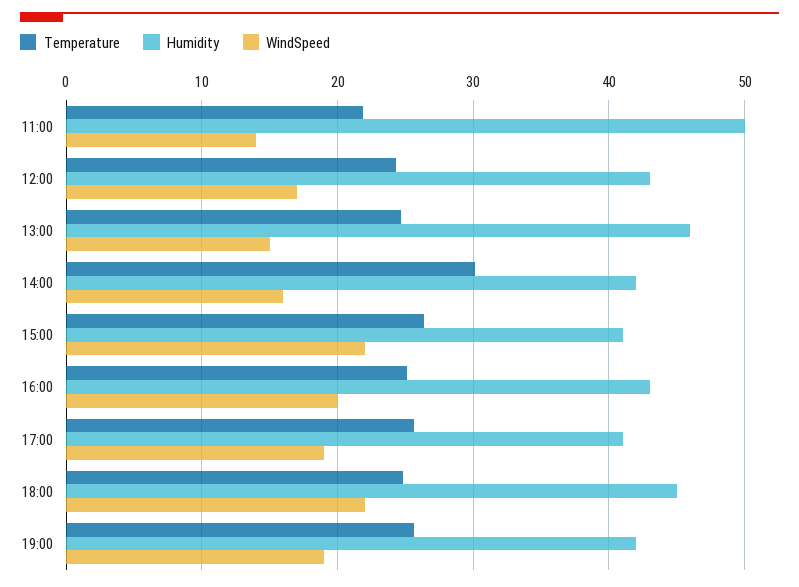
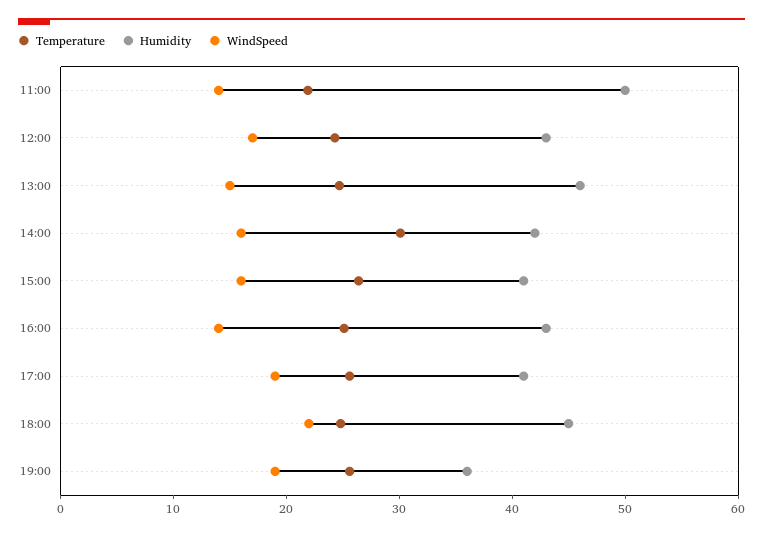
  {
    "Temperature": {
      "11:00": 22,
      "12:00": 24,
      "13:00": 25,
      "14:00": 30,
      "15:00": 26,
      "16:00": 25,
      "17:00": 26,
      "18:00": 25,
      "19:00": 26
    },
    "Humidity": {
      "11:00": 50,
      "12:00": 43,
      "13:00": 46,
      "14:00": 42,
      "15:00": 41,
      "16:00": 43,
      "17:00": 41,
      "18:00": 45,
-     "19:00": 42
+     "19:00": 36
    },
    "WindSpeed": {
      "11:00": 14,
      "12:00": 17,
      "13:00": 15,
      "14:00": 16,
-     "15:00": 22,
+     "15:00": 16,
-     "16:00": 20,
+     "16:00": 14,
      "17:00": 19,
      "18:00": 22,
      "19:00": 19
    }
  }

